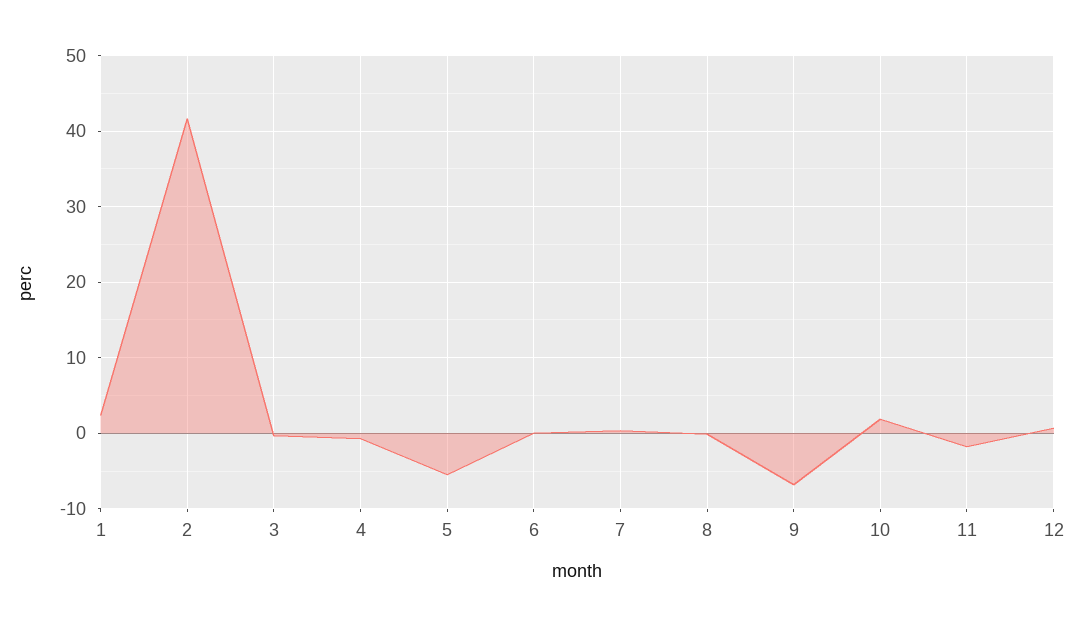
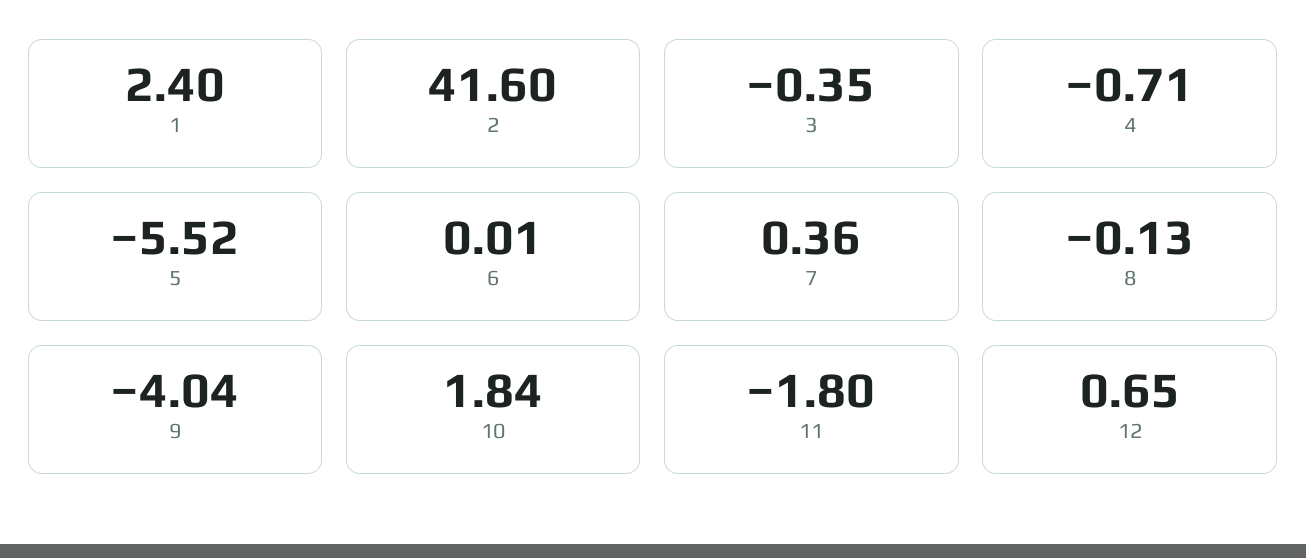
  {
    "1": 2.4,
    "2": 41.6,
    "3": -0.35,
    "4": -0.71,
    "5": -5.52,
    "6": 0.01,
    "7": 0.36,
    "8": -0.13,
-   "9": -7,
+   "9": -4.04,
    "10": 1.84,
    "11": -1.8,
    "12": 0.65
  }

